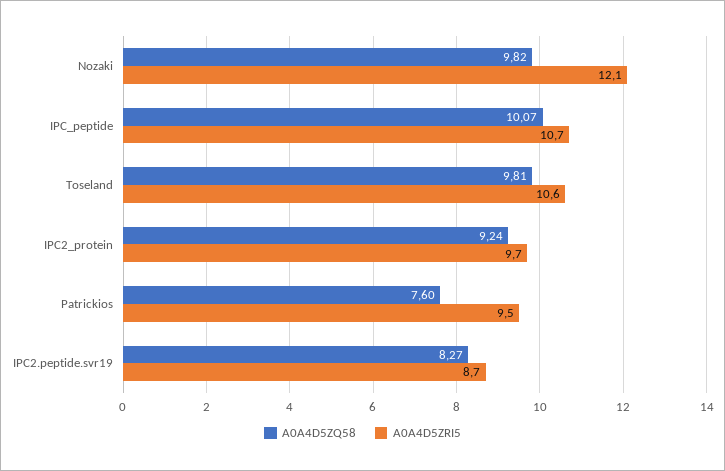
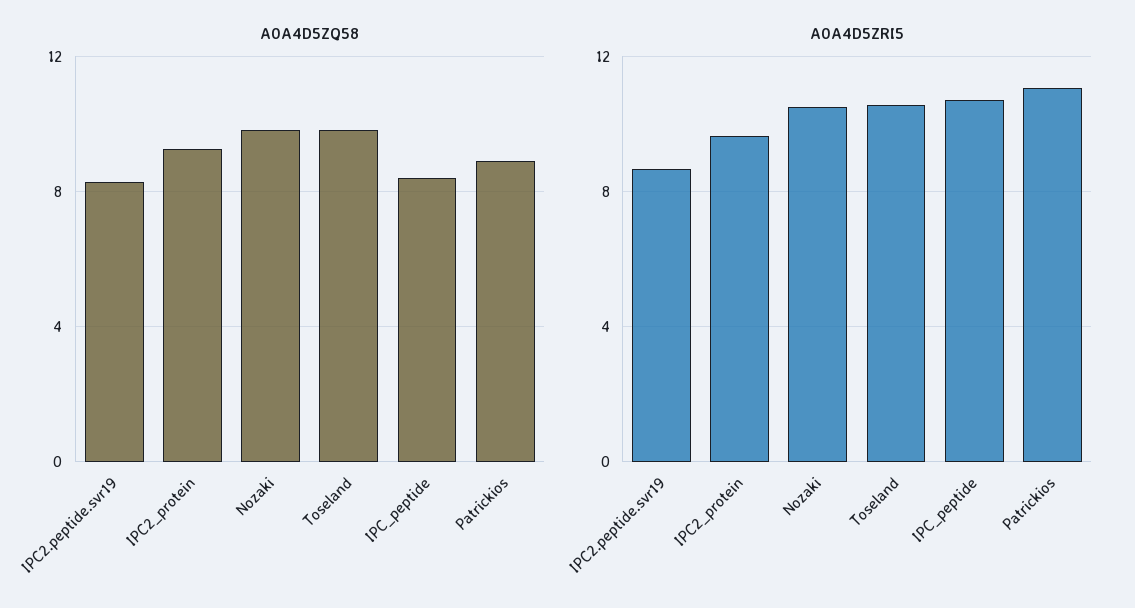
  {
    "A0A4D5ZQ58": {
      "Nozaki": 9.82,
-     "IPC_peptide": 10.07,
+     "IPC_peptide": 8.5,
      "Toseland": 9.81,
      "IPC2_protein": 9.24,
-     "Patrickios": 7.6,
+     "Patrickios": 9,
      "IPC2.peptide.svr19": 8.27
    },
    "A0A4D5ZRI5": {
-     "Nozaki": 12.1,
+     "Nozaki": 10.5,
      "IPC_peptide": 10.7,
      "Toseland": 10.6,
      "IPC2_protein": 9.7,
-     "Patrickios": 9.5,
+     "Patrickios": 11,
      "IPC2.peptide.svr19": 8.7
    }
  }

